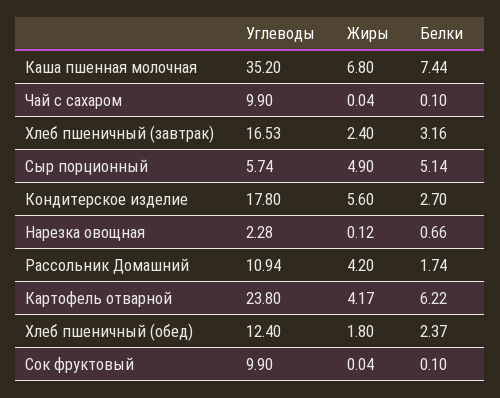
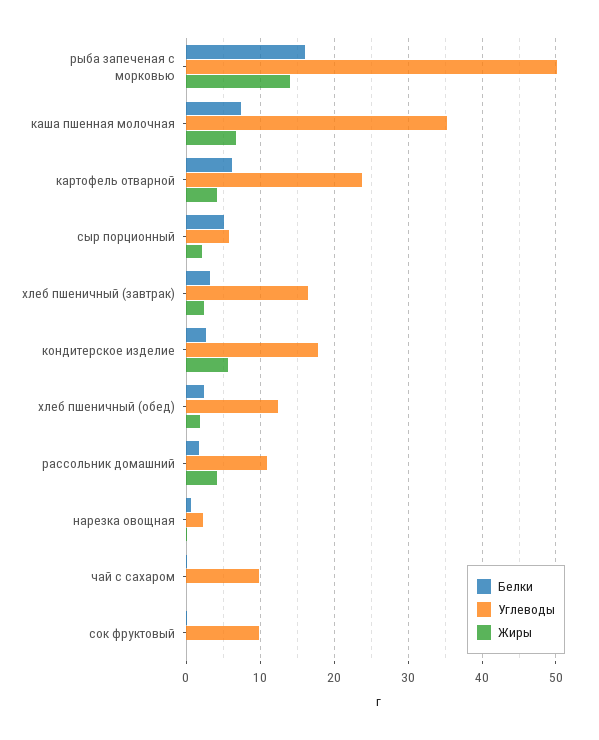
  {
    "Углеводы": {
      "Каша пшенная молочная": 35.2,
      "Чай с сахаром": 9.9,
      "Хлеб пшеничный (завтрак)": 16.53,
      "Сыр порционный": 5.74,
      "Кондитерское изделие": 17.8,
      "Нарезка овощная": 2.28,
      "Рассольник Домашний": 10.94,
      "Картофель отварной": 23.8,
      "Хлеб пшеничный (обед)": 12.4,
-     "Сок фруктовый": 9.9
+     "Сок фруктовый": 9.9,
+     "рыба запеченая с морковью": 50
    },
    "Жиры": {
      "Каша пшенная молочная": 6.8,
      "Чай с сахаром": 0.04,
      "Хлеб пшеничный (завтрак)": 2.4,
-     "Сыр порционный": 4.9,
+     "Сыр порционный": 2,
      "Кондитерское изделие": 5.6,
      "Нарезка овощная": 0.12,
      "Рассольник Домашний": 4.2,
      "Картофель отварной": 4.17,
      "Хлеб пшеничный (обед)": 1.8,
-     "Сок фруктовый": 0.04
+     "Сок фруктовый": 0.04,
+     "рыба запеченая с морковью": 14
    },
    "Белки": {
      "Каша пшенная молочная": 7.44,
      "Чай с сахаром": 0.1,
      "Хлеб пшеничный (завтрак)": 3.16,
      "Сыр порционный": 5.14,
      "Кондитерское изделие": 2.7,
      "Нарезка овощная": 0.66,
      "Рассольник Домашний": 1.74,
      "Картофель отварной": 6.22,
      "Хлеб пшеничный (обед)": 2.37,
-     "Сок фруктовый": 0.1
+     "Сок фруктовый": 0.1,
+     "рыба запеченая с морковью": 16
    }
  }

